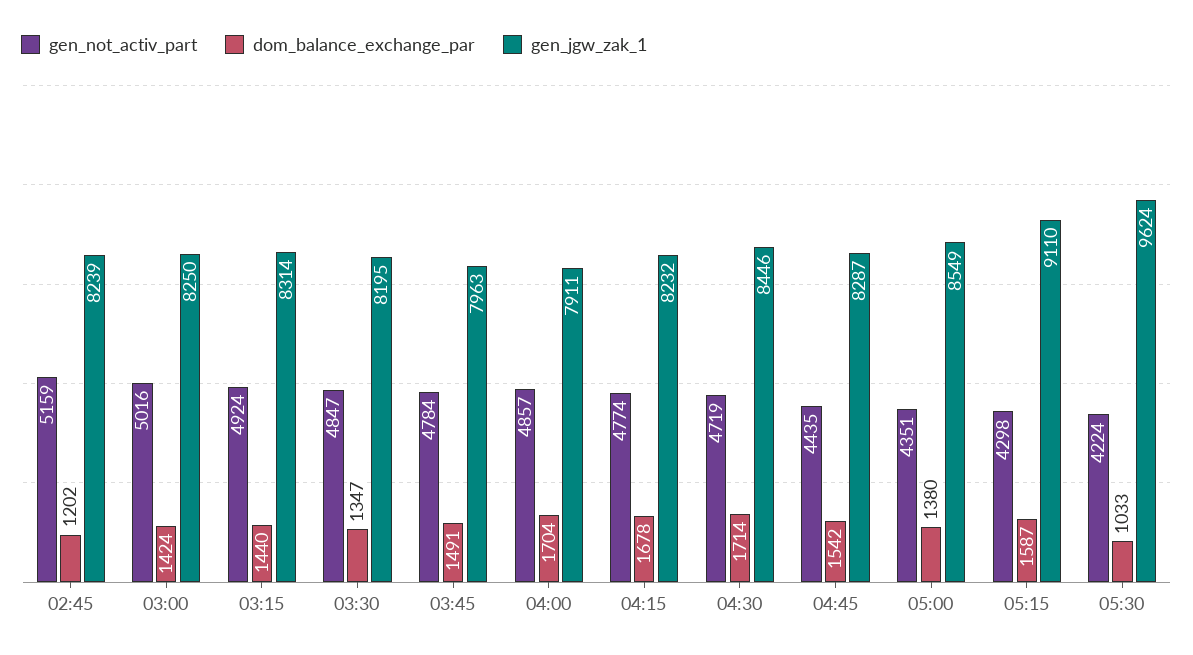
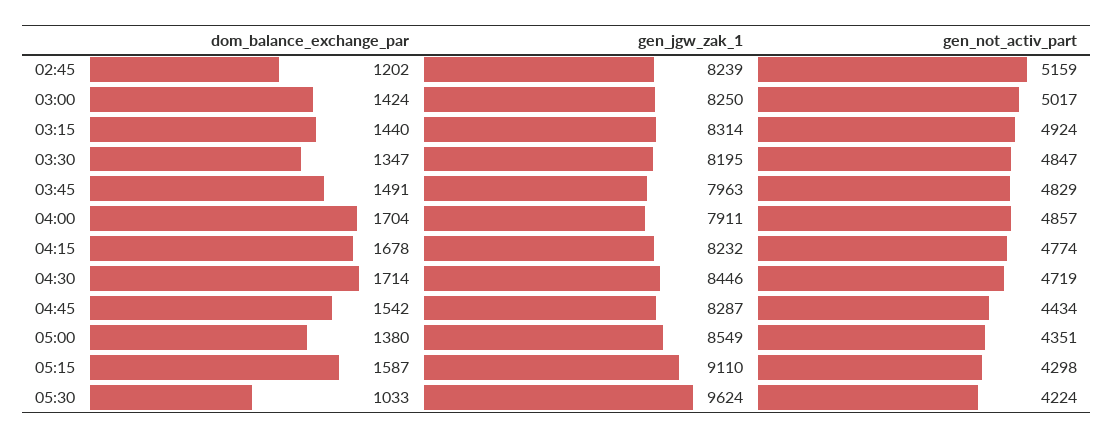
  {
    "gen_not_activ_part": {
      "02:45": 5159,
-     "03:00": 5016,
+     "03:00": 5017,
      "03:15": 4924,
      "03:30": 4847,
-     "03:45": 4784,
+     "03:45": 4829,
      "04:00": 4857,
      "04:15": 4774,
      "04:30": 4719,
-     "04:45": 4435,
+     "04:45": 4434,
      "05:00": 4351,
      "05:15": 4298,
      "05:30": 4224
    },
    "dom_balance_exchange_par": {
      "02:45": 1202,
      "03:00": 1424,
      "03:15": 1440,
      "03:30": 1347,
      "03:45": 1491,
      "04:00": 1704,
      "04:15": 1678,
      "04:30": 1714,
      "04:45": 1542,
      "05:00": 1380,
      "05:15": 1587,
      "05:30": 1033
    },
    "gen_jgw_zak_1": {
      "02:45": 8239,
      "03:00": 8250,
      "03:15": 8314,
      "03:30": 8195,
      "03:45": 7963,
      "04:00": 7911,
      "04:15": 8232,
      "04:30": 8446,
      "04:45": 8287,
      "05:00": 8549,
      "05:15": 9110,
      "05:30": 9624
    }
  }

